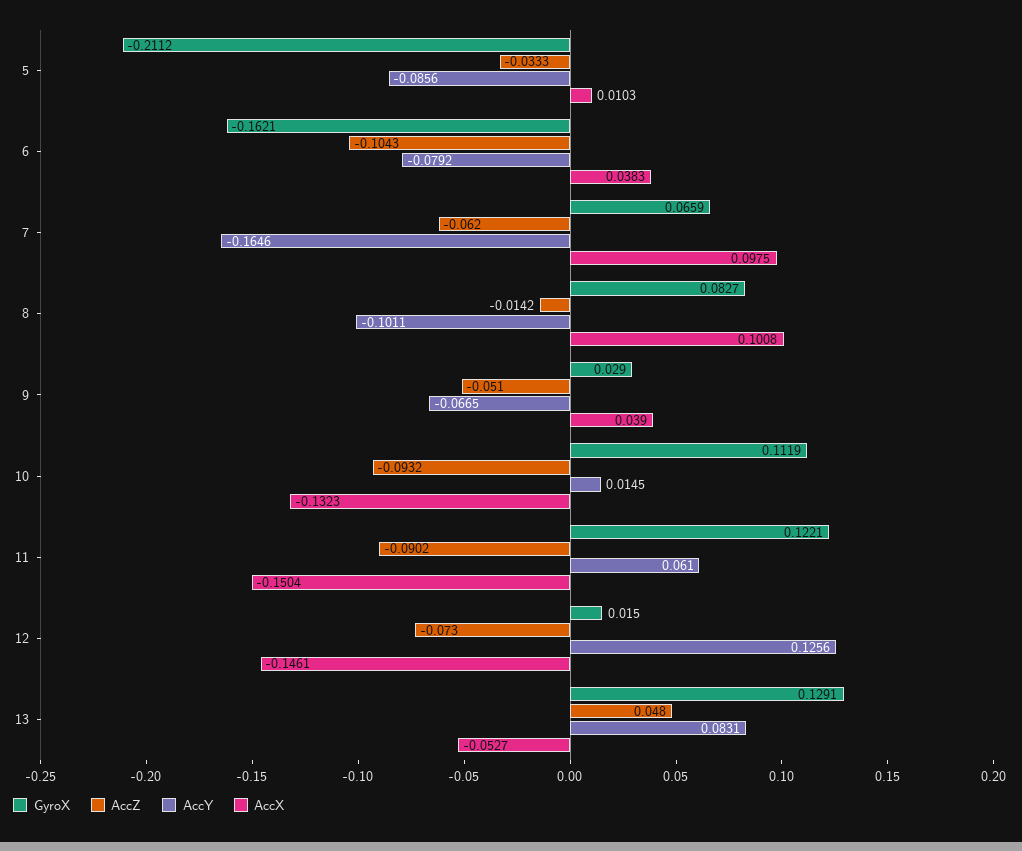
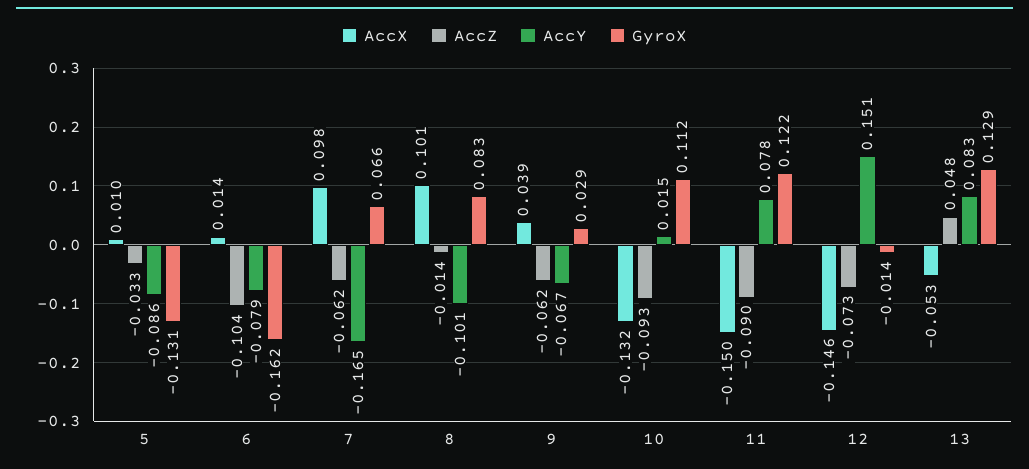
  {
    "GyroX": {
-     "5": -0.2112,
+     "5": -0.131,
      "6": -0.1621,
      "7": 0.0659,
      "8": 0.0827,
      "9": 0.029,
      "10": 0.1119,
      "11": 0.1221,
-     "12": 0.015,
+     "12": -0.014,
      "13": 0.1291
    },
    "AccZ": {
      "5": -0.0333,
      "6": -0.1043,
      "7": -0.062,
      "8": -0.0142,
-     "9": -0.051,
+     "9": -0.062,
      "10": -0.0932,
      "11": -0.0902,
      "12": -0.073,
      "13": 0.048
    },
    "AccY": {
      "5": -0.0856,
      "6": -0.0792,
      "7": -0.1646,
      "8": -0.1011,
      "9": -0.0665,
      "10": 0.0145,
-     "11": 0.061,
+     "11": 0.078,
-     "12": 0.1256,
+     "12": 0.151,
      "13": 0.0831
    },
    "AccX": {
      "5": 0.0103,
-     "6": 0.0383,
+     "6": 0.014,
      "7": 0.0975,
      "8": 0.1008,
      "9": 0.039,
      "10": -0.1323,
      "11": -0.1504,
      "12": -0.1461,
      "13": -0.0527
    }
  }

